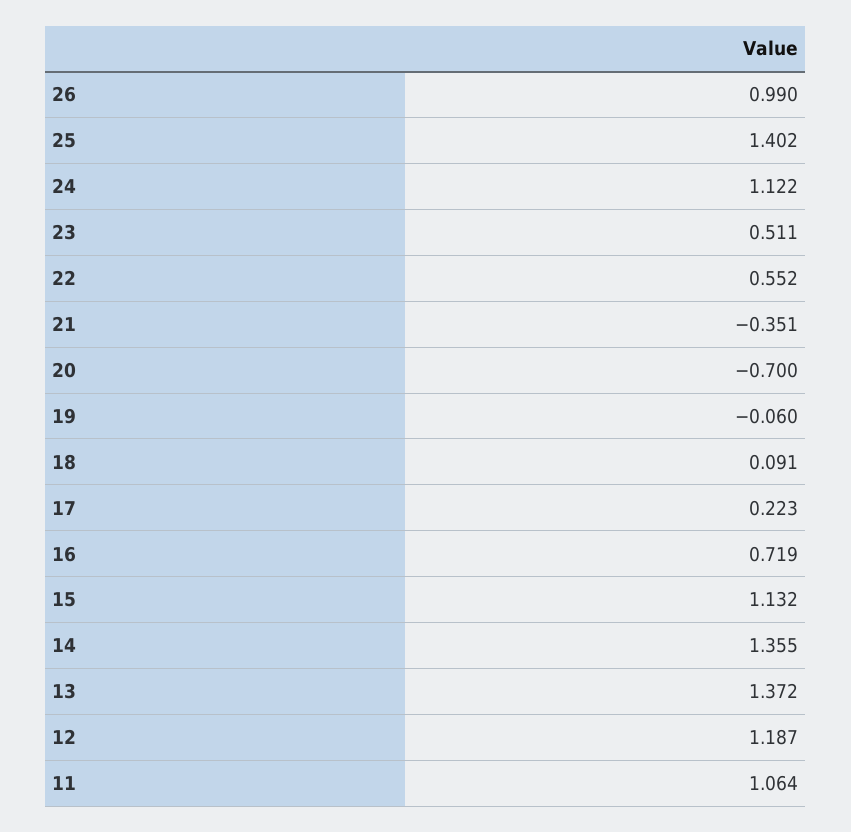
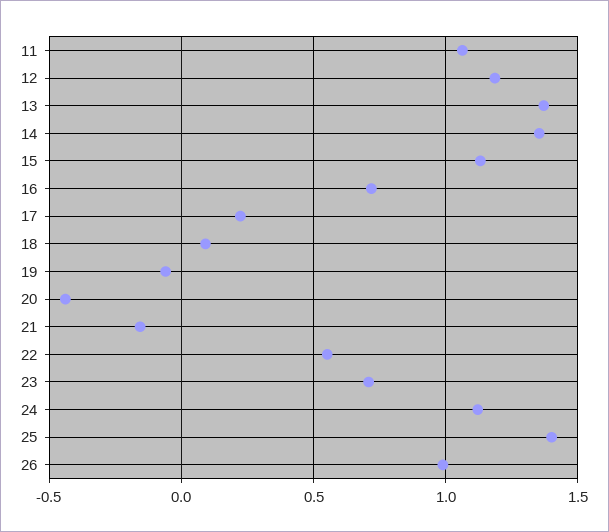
  {
    "26": 0.99,
    "25": 1.402,
    "24": 1.122,
-   "23": 0.511,
+   "23": 0.7,
    "22": 0.552,
-   "21": -0.351,
+   "21": -0.15,
-   "20": -0.7,
+   "20": -0.45,
    "19": -0.06,
    "18": 0.091,
    "17": 0.223,
    "16": 0.719,
    "15": 1.132,
    "14": 1.355,
    "13": 1.372,
    "12": 1.187,
    "11": 1.064
  }

